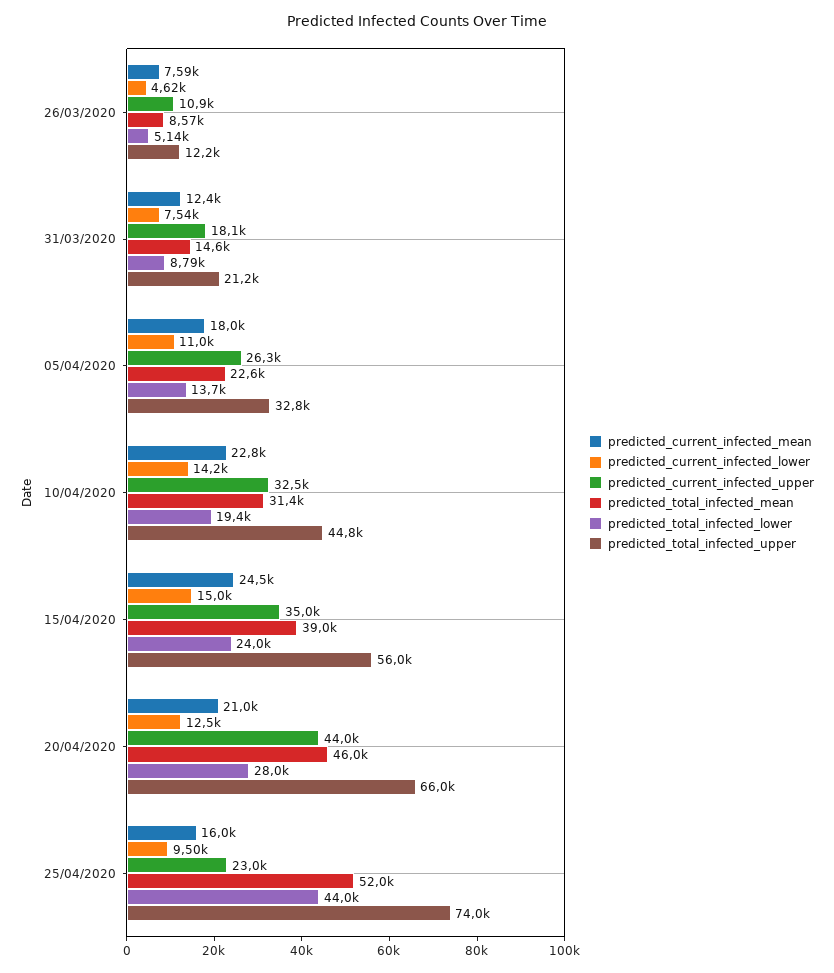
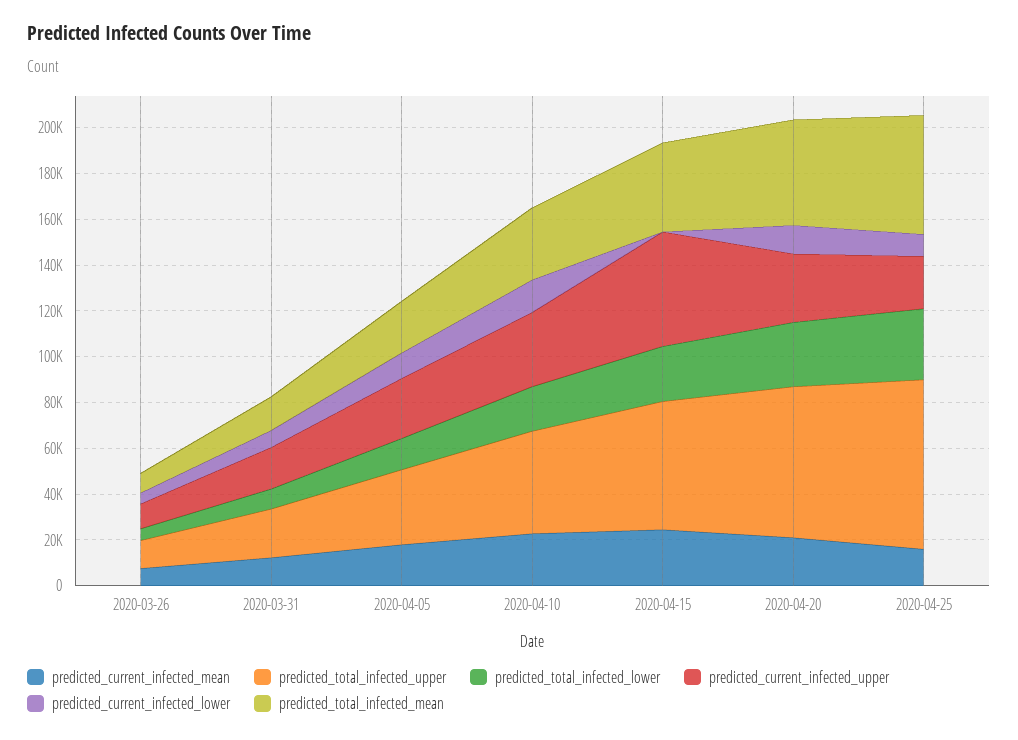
  {
    "predicted_current_infected_mean": {
      "26/03/2020": 7590,
      "31/03/2020": 12400,
      "05/04/2020": 18000,
      "10/04/2020": 22800,
      "15/04/2020": 24500,
      "20/04/2020": 21000,
      "25/04/2020": 16000
    },
    "predicted_current_infected_lower": {
      "26/03/2020": 4620,
      "31/03/2020": 7540,
      "05/04/2020": 11000,
      "10/04/2020": 14200,
-     "15/04/2020": 15000,
+     "15/04/2020": 0,
      "20/04/2020": 12500,
      "25/04/2020": 9500
    },
    "predicted_current_infected_upper": {
      "26/03/2020": 10900,
      "31/03/2020": 18100,
      "05/04/2020": 26300,
      "10/04/2020": 32500,
-     "15/04/2020": 35000,
+     "15/04/2020": 50000,
-     "20/04/2020": 44000,
+     "20/04/2020": 30000,
      "25/04/2020": 23000
    },
    "predicted_total_infected_mean": {
      "26/03/2020": 8570,
      "31/03/2020": 14600,
      "05/04/2020": 22600,
      "10/04/2020": 31400,
      "15/04/2020": 39000,
      "20/04/2020": 46000,
      "25/04/2020": 52000
    },
    "predicted_total_infected_lower": {
      "26/03/2020": 5140,
      "31/03/2020": 8790,
      "05/04/2020": 13700,
      "10/04/2020": 19400,
      "15/04/2020": 24000,
      "20/04/2020": 28000,
-     "25/04/2020": 44000
+     "25/04/2020": 30000
    },
    "predicted_total_infected_upper": {
      "26/03/2020": 12200,
      "31/03/2020": 21200,
      "05/04/2020": 32800,
      "10/04/2020": 44800,
      "15/04/2020": 56000,
      "20/04/2020": 66000,
      "25/04/2020": 74000
    }
  }

